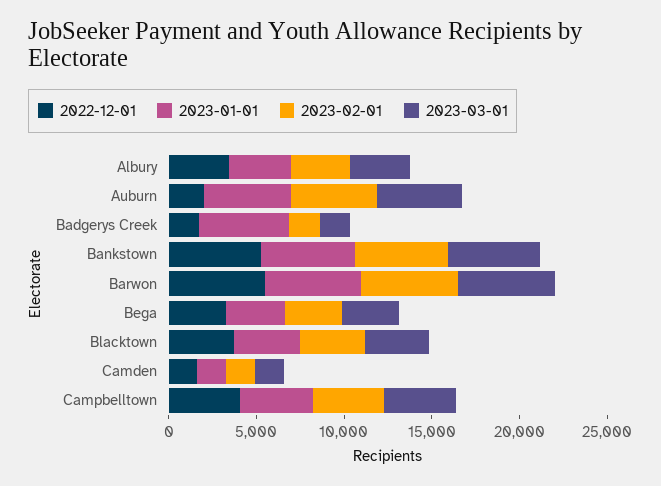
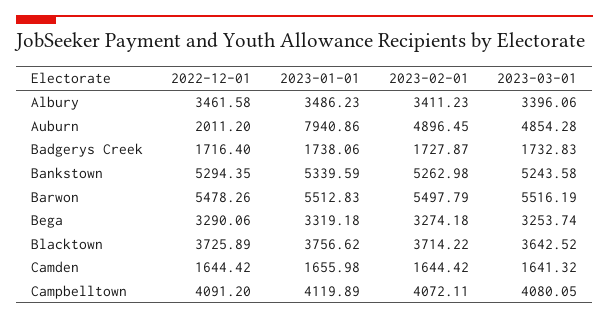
  {
    "2022-12-01": {
      "Albury": 3461.58,
      "Auburn": 2011.2,
      "Badgerys Creek": 1716.4,
      "Bankstown": 5294.35,
      "Barwon": 5478.26,
      "Bega": 3290.06,
      "Blacktown": 3725.89,
      "Camden": 1644.42,
      "Campbelltown": 4091.2
    },
    "2023-01-01": {
      "Albury": 3486.23,
-     "Auburn": 5000,
+     "Auburn": 7940.86,
-     "Badgerys Creek": 5000,
+     "Badgerys Creek": 1738.06,
      "Bankstown": 5339.59,
      "Barwon": 5512.83,
      "Bega": 3319.18,
      "Blacktown": 3756.62,
      "Camden": 1655.98,
      "Campbelltown": 4119.89
    },
    "2023-02-01": {
      "Albury": 3411.23,
      "Auburn": 4896.45,
      "Badgerys Creek": 1727.87,
      "Bankstown": 5262.98,
      "Barwon": 5497.79,
      "Bega": 3274.18,
      "Blacktown": 3714.22,
      "Camden": 1644.42,
      "Campbelltown": 4072.11
    },
    "2023-03-01": {
      "Albury": 3396.06,
      "Auburn": 4854.28,
      "Badgerys Creek": 1732.83,
      "Bankstown": 5243.58,
      "Barwon": 5516.19,
      "Bega": 3253.74,
      "Blacktown": 3642.52,
      "Camden": 1641.32,
      "Campbelltown": 4080.05
    }
  }

